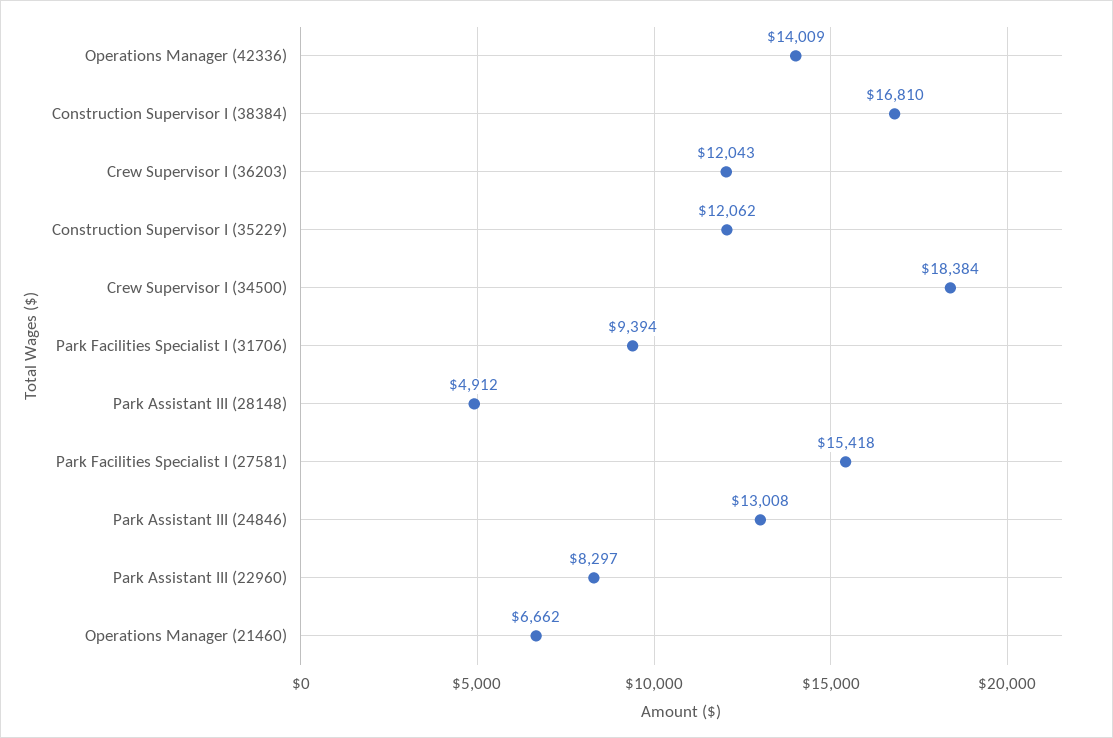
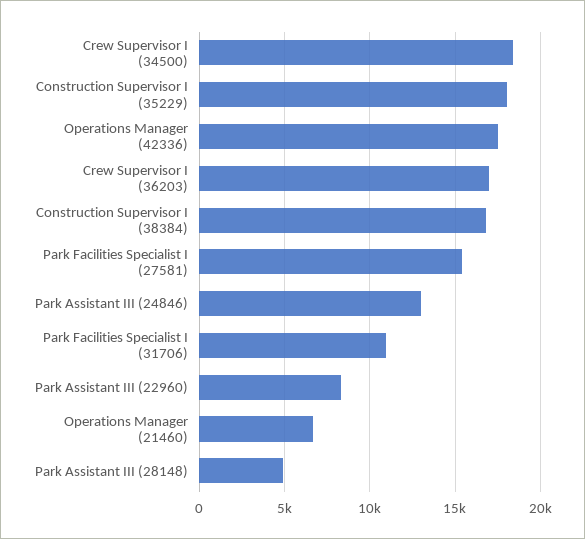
  {
-   "Operations Manager (42336)": 14009,
+   "Operations Manager (42336)": 17500,
    "Construction Supervisor I (38384)": 16810,
-   "Crew Supervisor I (36203)": 12043,
+   "Crew Supervisor I (36203)": 17000,
-   "Construction Supervisor I (35229)": 12062,
+   "Construction Supervisor I (35229)": 18000,
    "Crew Supervisor I (34500)": 18384,
-   "Park Facilities Specialist I (31706)": 9394,
+   "Park Facilities Specialist I (31706)": 11000,
    "Park Assistant III (28148)": 4912,
    "Park Facilities Specialist I (27581)": 15418,
    "Park Assistant III (24846)": 13008,
    "Park Assistant III (22960)": 8297,
    "Operations Manager (21460)": 6662
  }

